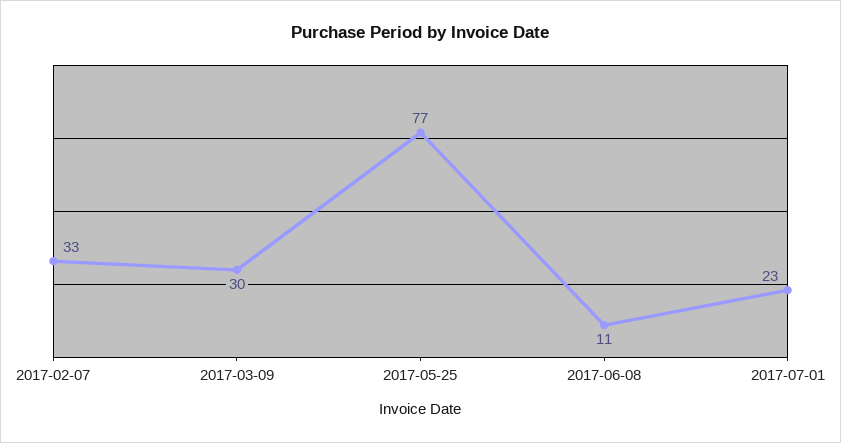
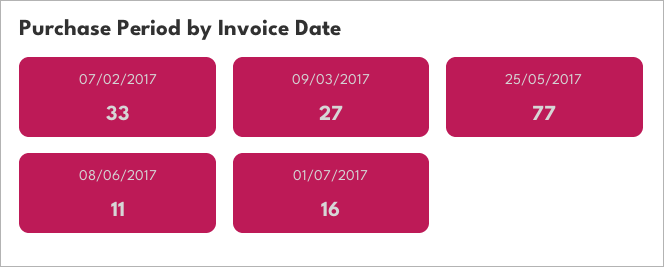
  {
    "2017-02-07": 33,
-   "2017-03-09": 30,
+   "2017-03-09": 27,
    "2017-05-25": 77,
    "2017-06-08": 11,
-   "2017-07-01": 23
+   "2017-07-01": 16
  }

